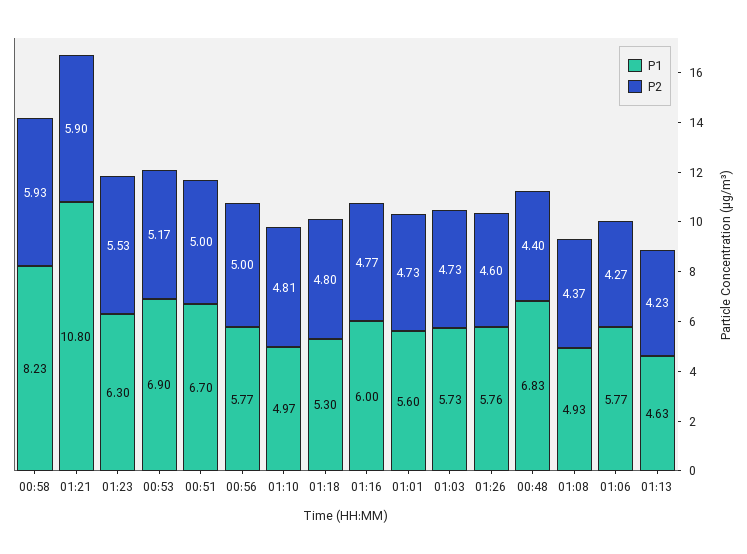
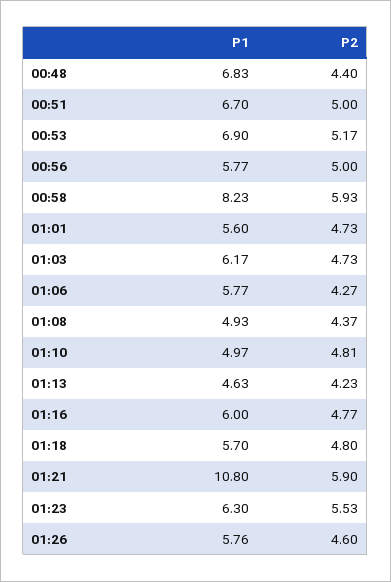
  {
    "P1": {
      "00:58": 8.23,
      "01:21": 10.8,
      "01:23": 6.3,
      "00:53": 6.9,
      "00:51": 6.7,
      "00:56": 5.77,
      "01:10": 4.97,
-     "01:18": 5.3,
+     "01:18": 5.7,
      "01:16": 6,
      "01:01": 5.6,
-     "01:03": 5.73,
+     "01:03": 6.17,
      "01:26": 5.76,
      "00:48": 6.83,
      "01:08": 4.93,
      "01:06": 5.77,
      "01:13": 4.63
    },
    "P2": {
      "00:58": 5.93,
      "01:21": 5.9,
      "01:23": 5.53,
      "00:53": 5.17,
      "00:51": 5,
      "00:56": 5,
      "01:10": 4.81,
      "01:18": 4.8,
      "01:16": 4.77,
      "01:01": 4.73,
      "01:03": 4.73,
      "01:26": 4.6,
      "00:48": 4.4,
      "01:08": 4.37,
      "01:06": 4.27,
      "01:13": 4.23
    }
  }

